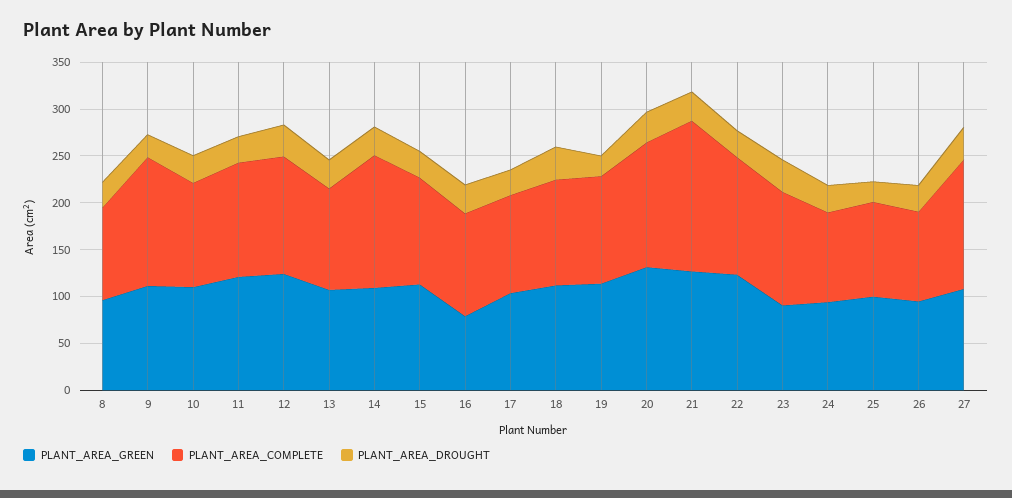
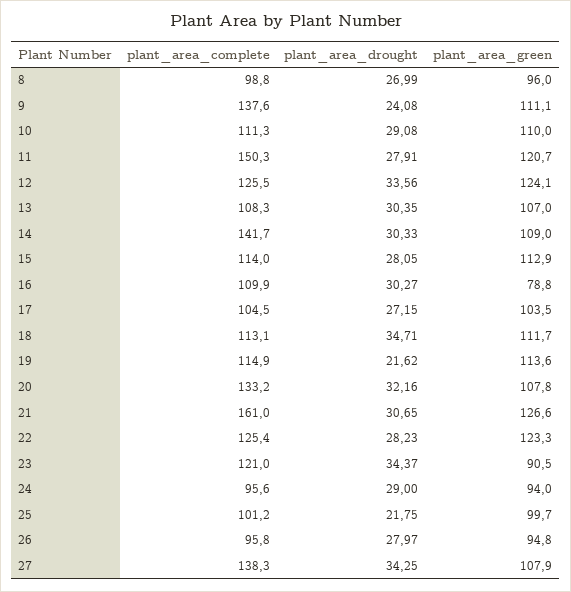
  {
    "PLANT_AREA_GREEN": {
      "8": 96,
      "9": 111.1,
      "10": 110,
      "11": 120.7,
      "12": 124.1,
      "13": 107,
      "14": 109,
      "15": 112.9,
      "16": 78.8,
      "17": 103.5,
      "18": 111.7,
      "19": 113.6,
-     "20": 130,
+     "20": 107.8,
      "21": 126.6,
      "22": 123.3,
      "23": 90.5,
      "24": 94,
      "25": 99.7,
      "26": 94.8,
      "27": 107.9
    },
    "PLANT_AREA_COMPLETE": {
      "8": 98.8,
      "9": 137.6,
      "10": 111.3,
-     "11": 120,
+     "11": 150.3,
      "12": 125.5,
      "13": 108.3,
      "14": 141.7,
      "15": 114,
      "16": 109.9,
      "17": 104.5,
      "18": 113.1,
      "19": 114.9,
      "20": 133.2,
      "21": 161,
      "22": 125.4,
      "23": 121,
      "24": 95.6,
      "25": 101.2,
      "26": 95.8,
      "27": 138.3
    },
    "PLANT_AREA_DROUGHT": {
      "8": 26.99,
      "9": 24.08,
      "10": 29.08,
      "11": 27.91,
      "12": 33.56,
      "13": 30.35,
      "14": 30.33,
      "15": 28.05,
      "16": 30.27,
      "17": 27.15,
      "18": 34.71,
      "19": 21.62,
      "20": 32.16,
      "21": 30.65,
      "22": 28.23,
      "23": 34.37,
      "24": 29,
      "25": 21.75,
      "26": 27.97,
      "27": 34.25
    }
  }

